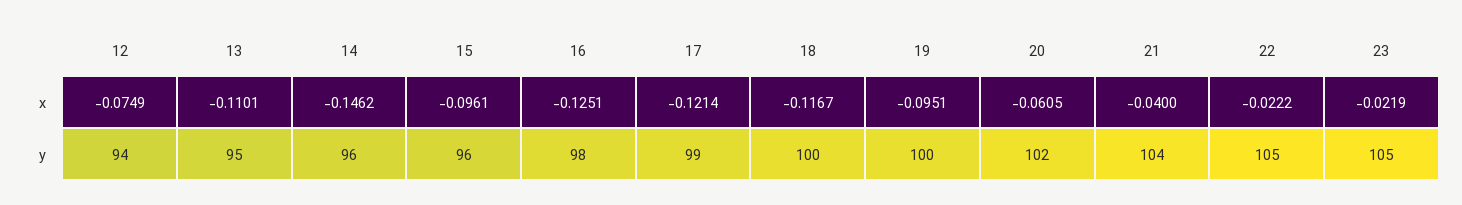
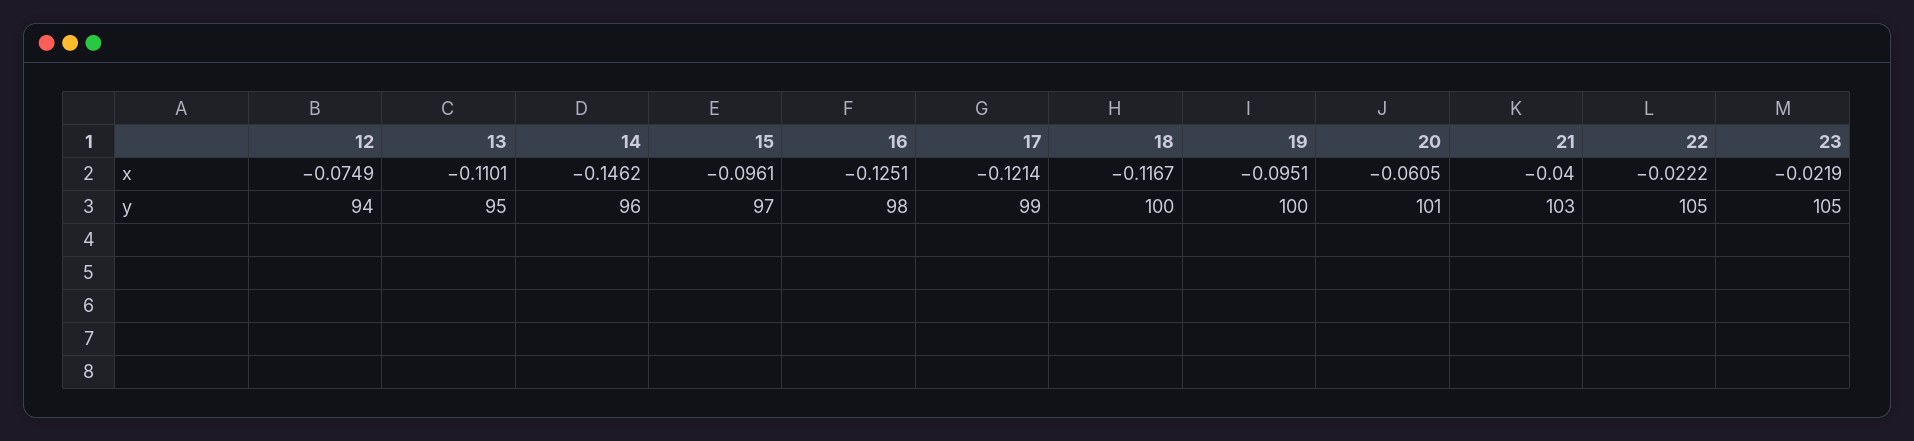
  {
    "12": {
      "x": -0.0749,
      "y": 94
    },
    "13": {
      "x": -0.1101,
      "y": 95
    },
    "14": {
      "x": -0.1462,
      "y": 96
    },
    "15": {
      "x": -0.0961,
-     "y": 96
+     "y": 97
    },
    "16": {
      "x": -0.1251,
      "y": 98
    },
    "17": {
      "x": -0.1214,
      "y": 99
    },
    "18": {
      "x": -0.1167,
      "y": 100
    },
    "19": {
      "x": -0.0951,
      "y": 100
    },
    "20": {
      "x": -0.0605,
-     "y": 102
+     "y": 101
    },
    "21": {
      "x": -0.04,
-     "y": 104
+     "y": 103
    },
    "22": {
      "x": -0.0222,
      "y": 105
    },
    "23": {
      "x": -0.0219,
      "y": 105
    }
  }

